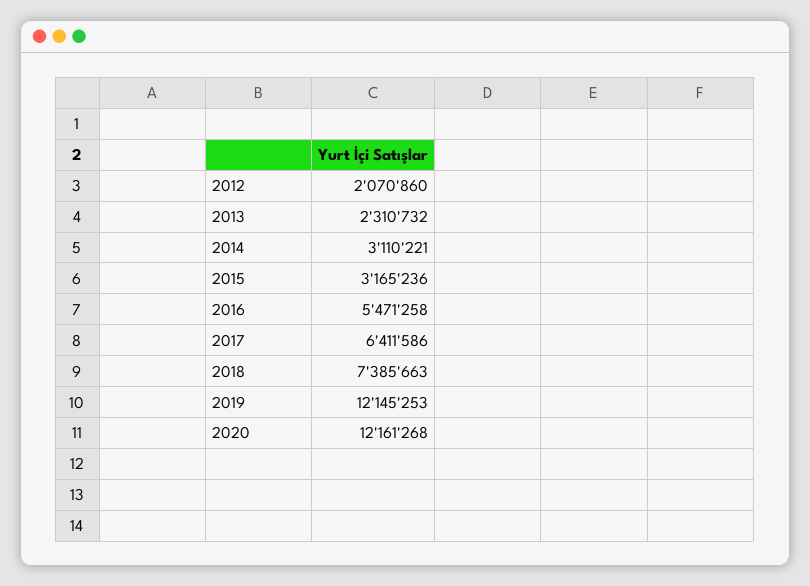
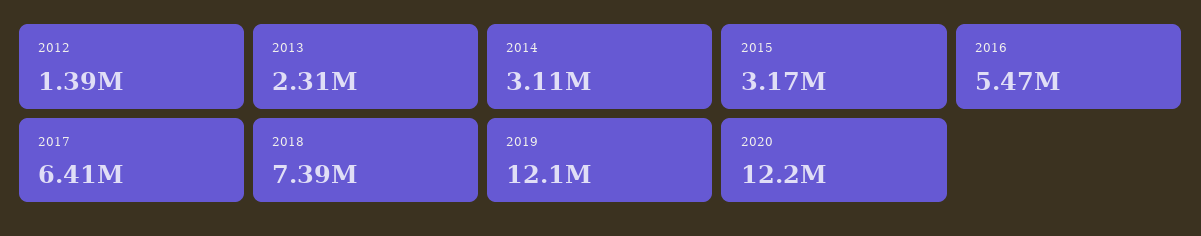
  {
-   "2012": 2070860,
+   "2012": 1390000,
    "2013": 2310732,
    "2014": 3110221,
    "2015": 3165236,
    "2016": 5471258,
    "2017": 6411586,
    "2018": 7385663,
    "2019": 12145253,
    "2020": 12161268
  }

